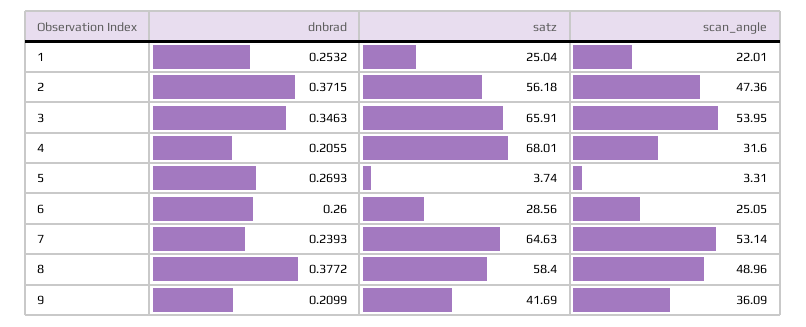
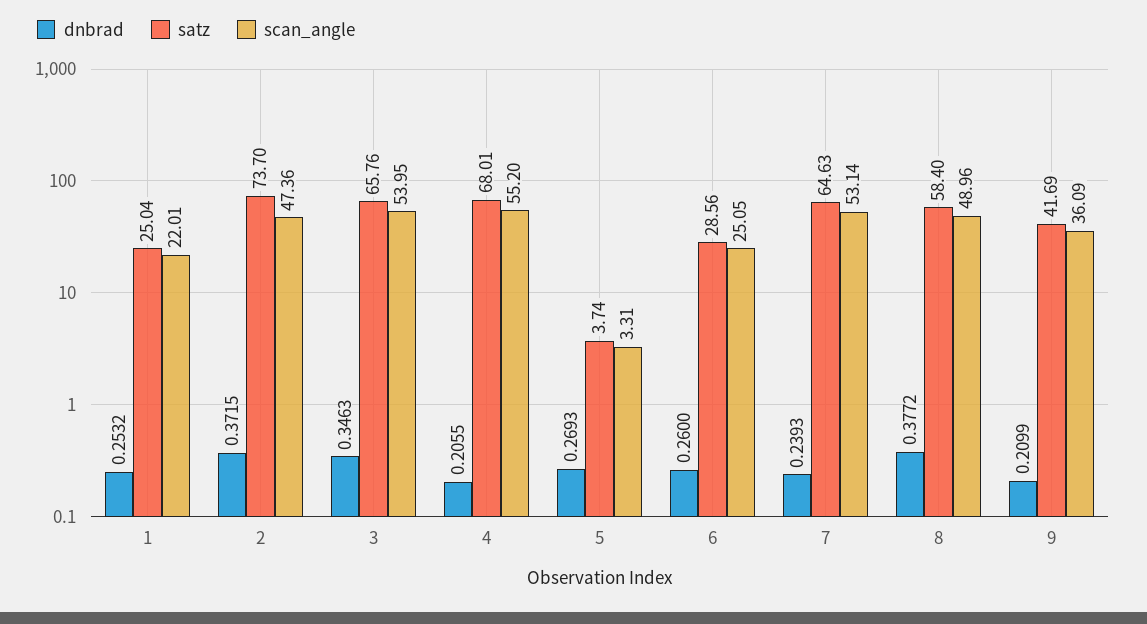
  {
    "dnbrad": {
      "1": 0.2532,
      "2": 0.3715,
      "3": 0.3463,
      "4": 0.2055,
      "5": 0.2693,
      "6": 0.26,
      "7": 0.2393,
      "8": 0.3772,
      "9": 0.2099
    },
    "satz": {
      "1": 25.04,
-     "2": 56.18,
+     "2": 73.7,
-     "3": 65.91,
+     "3": 65.76,
      "4": 68.01,
      "5": 3.74,
      "6": 28.56,
      "7": 64.63,
      "8": 58.4,
      "9": 41.69
    },
    "scan_angle": {
      "1": 22.01,
      "2": 47.36,
      "3": 53.95,
-     "4": 31.6,
+     "4": 55.2,
      "5": 3.31,
      "6": 25.05,
      "7": 53.14,
      "8": 48.96,
      "9": 36.09
    }
  }

